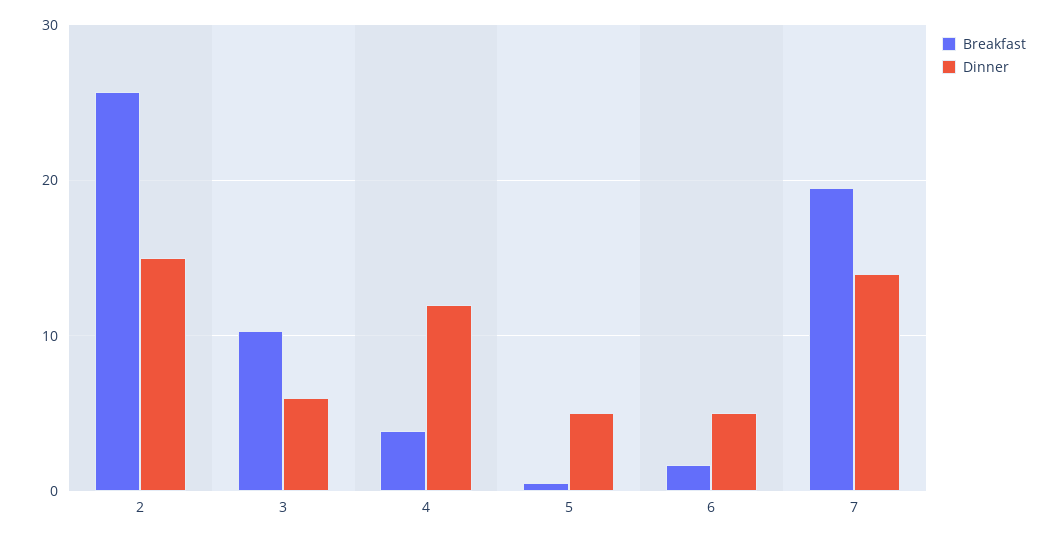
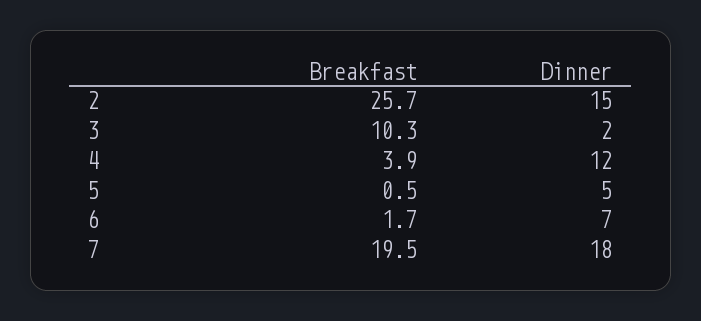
  {
    "Breakfast": {
      "2": 25.7,
      "3": 10.3,
      "4": 3.9,
      "5": 0.5,
      "6": 1.7,
      "7": 19.5
    },
    "Dinner": {
      "2": 15,
-     "3": 6,
+     "3": 2,
      "4": 12,
      "5": 5,
-     "6": 5,
+     "6": 7,
-     "7": 14
+     "7": 18
    }
  }

